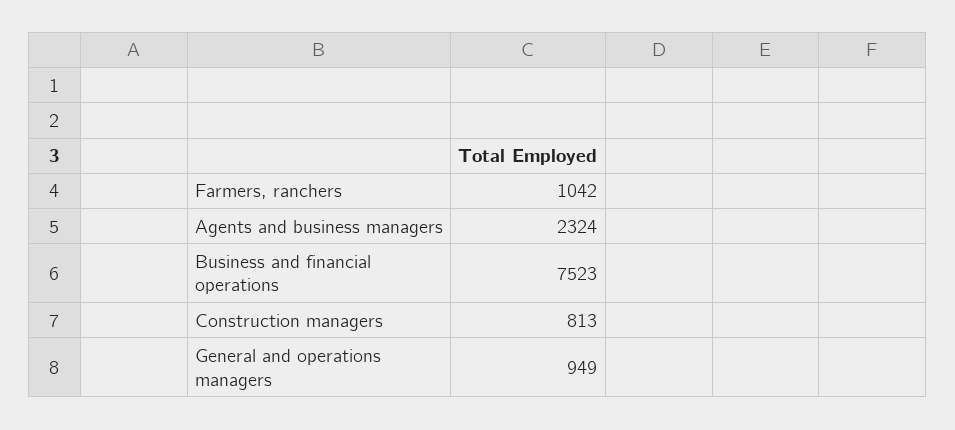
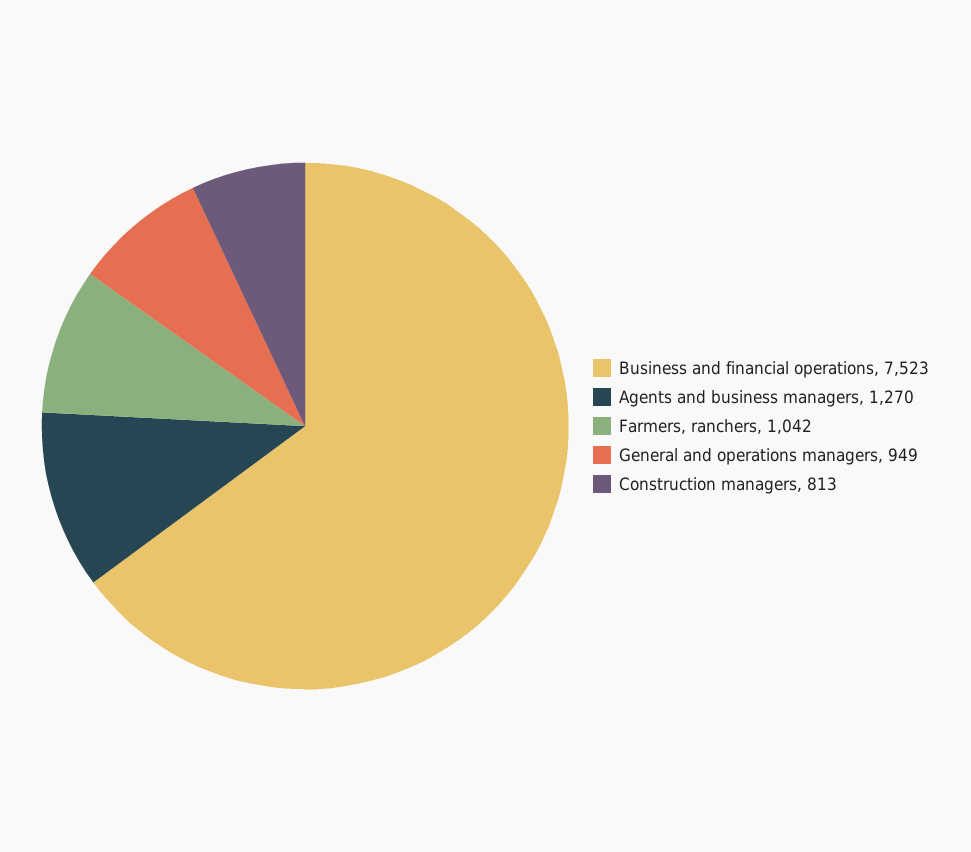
  {
    "Farmers, ranchers": 1042,
-   "Agents and business managers": 2324,
+   "Agents and business managers": 1270,
    "Business and financial operations": 7523,
    "Construction managers": 813,
    "General and operations managers": 949
  }

